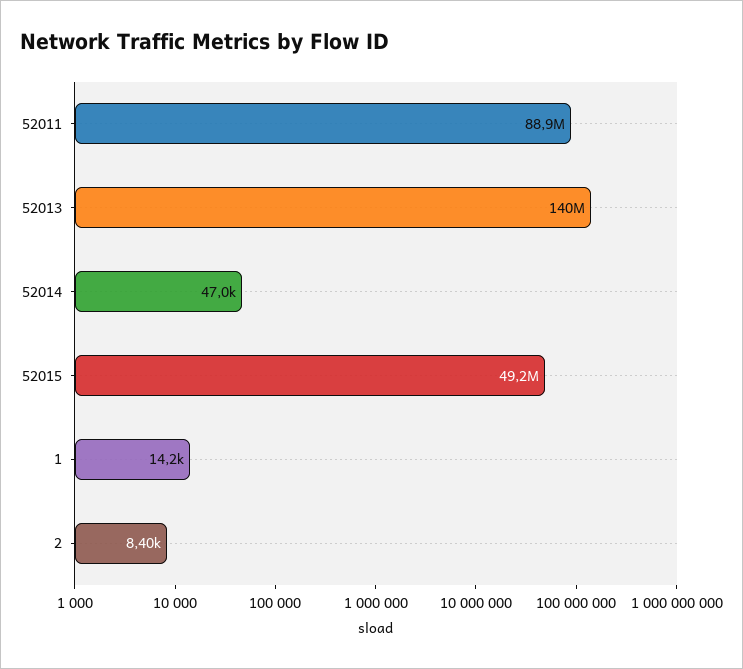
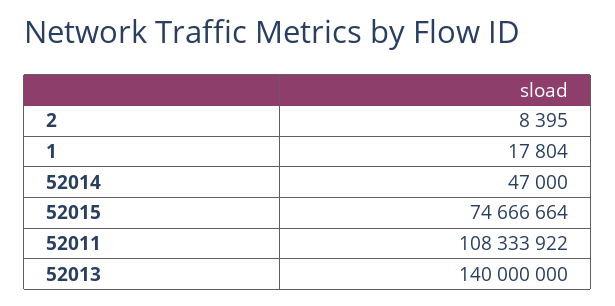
  {
-   "52011": 88900000,
+   "52011": 108333922,
    "52013": 140000000,
    "52014": 47000,
-   "52015": 49200000,
+   "52015": 74666664,
-   "1": 14200,
+   "1": 17804,
    "2": 8395
  }

